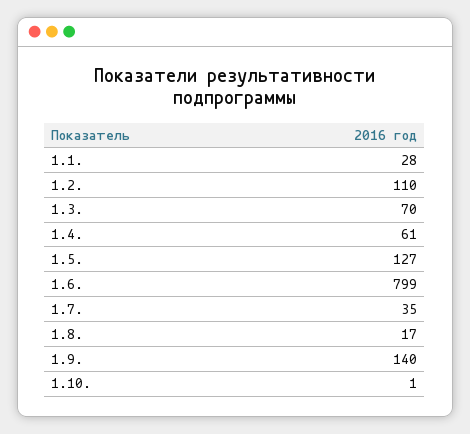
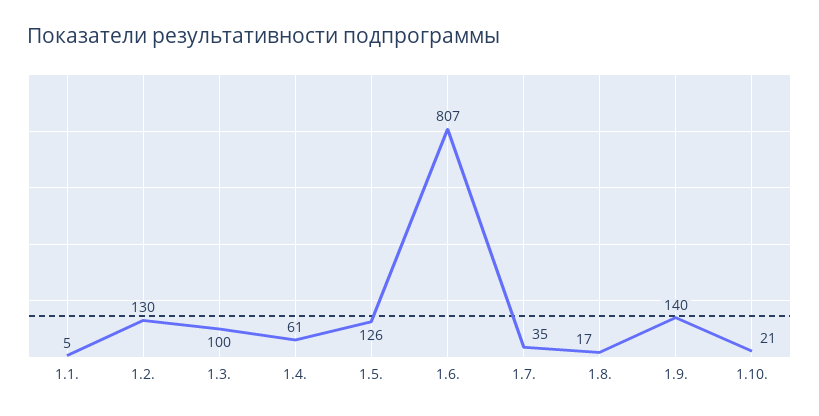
  {
-   "1.1.": 28,
+   "1.1.": 5,
-   "1.2.": 110,
+   "1.2.": 130,
-   "1.3.": 70,
+   "1.3.": 100,
    "1.4.": 61,
-   "1.5.": 127,
+   "1.5.": 126,
-   "1.6.": 799,
+   "1.6.": 807,
    "1.7.": 35,
    "1.8.": 17,
    "1.9.": 140,
-   "1.10.": 1
+   "1.10.": 21
  }

